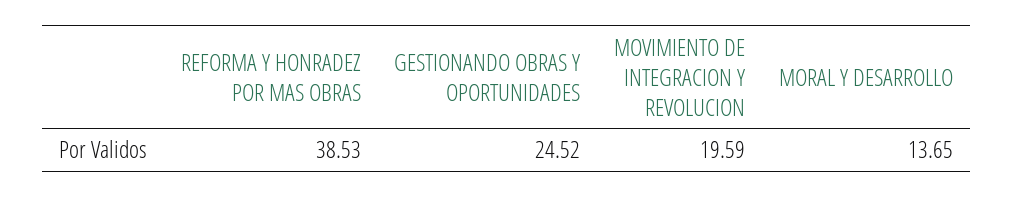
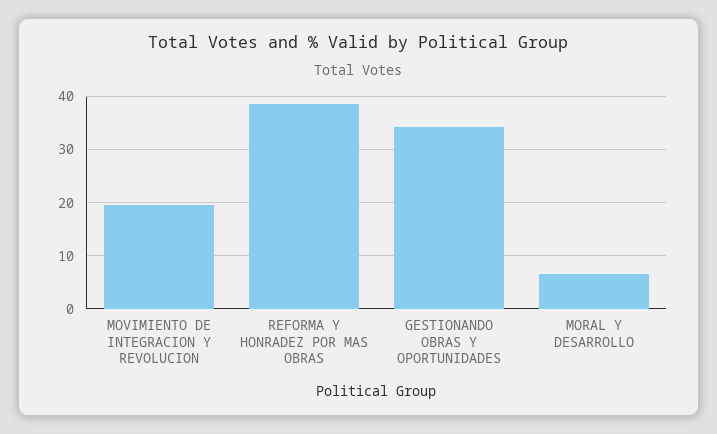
  {
    "REFORMA Y HONRADEZ POR MAS OBRAS": 38.53,
-   "GESTIONANDO OBRAS Y OPORTUNIDADES": 24.52,
+   "GESTIONANDO OBRAS Y OPORTUNIDADES": 34,
    "MOVIMIENTO DE INTEGRACION Y REVOLUCION": 19.59,
-   "MORAL Y DESARROLLO": 13.65
+   "MORAL Y DESARROLLO": 6
  }

